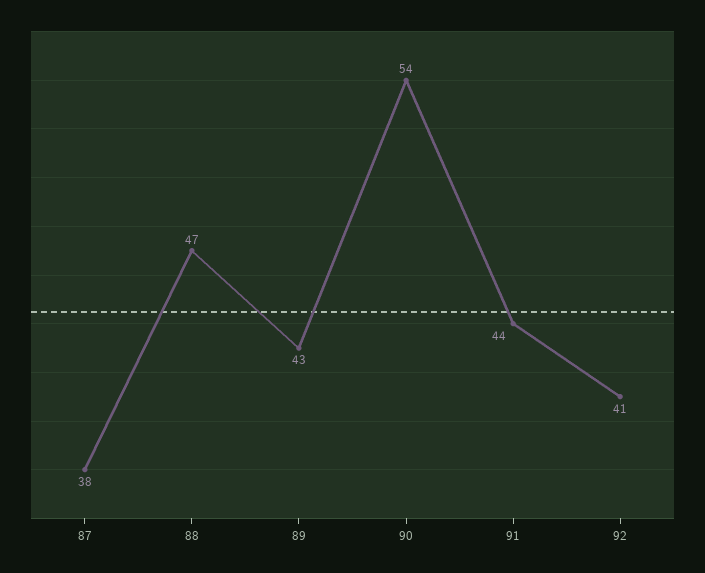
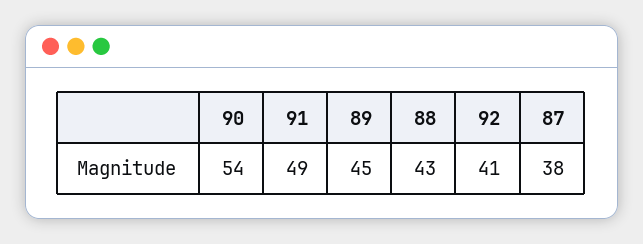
  {
    "87": 38,
-   "88": 47,
+   "88": 43,
-   "89": 43,
+   "89": 45,
    "90": 54,
-   "91": 44,
+   "91": 49,
    "92": 41
  }

